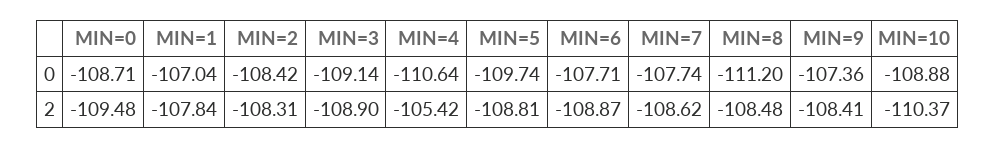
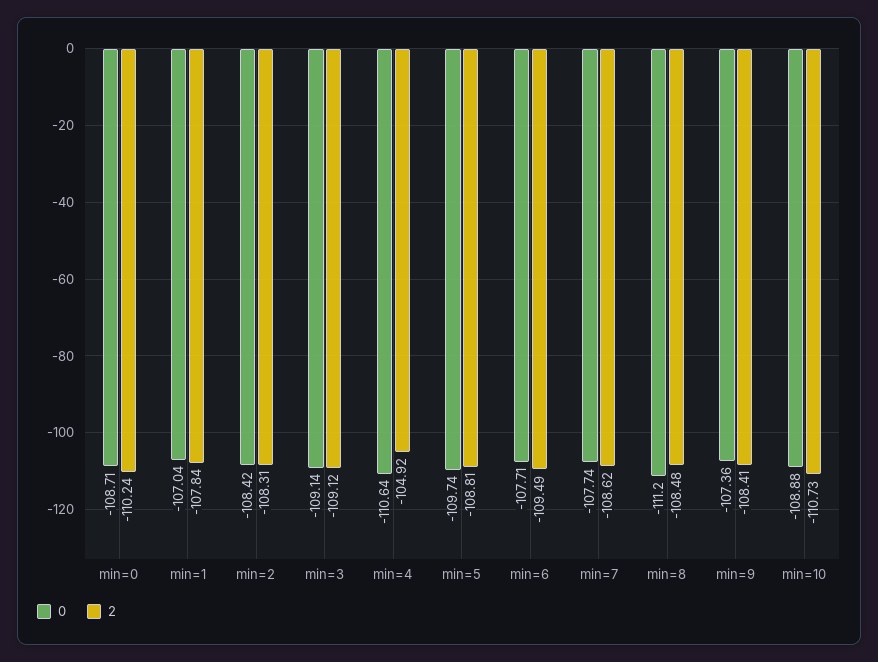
  {
    "0": {
      "MIN=0": -108.71,
      "MIN=1": -107.04,
      "MIN=2": -108.42,
      "MIN=3": -109.14,
      "MIN=4": -110.64,
      "MIN=5": -109.74,
      "MIN=6": -107.71,
      "MIN=7": -107.74,
      "MIN=8": -111.2,
      "MIN=9": -107.36,
      "MIN=10": -108.88
    },
    "2": {
-     "MIN=0": -109.48,
+     "MIN=0": -110.24,
      "MIN=1": -107.84,
      "MIN=2": -108.31,
-     "MIN=3": -108.9,
+     "MIN=3": -109.12,
-     "MIN=4": -105.42,
+     "MIN=4": -104.92,
      "MIN=5": -108.81,
-     "MIN=6": -108.87,
+     "MIN=6": -109.49,
      "MIN=7": -108.62,
      "MIN=8": -108.48,
      "MIN=9": -108.41,
-     "MIN=10": -110.37
+     "MIN=10": -110.73
    }
  }

